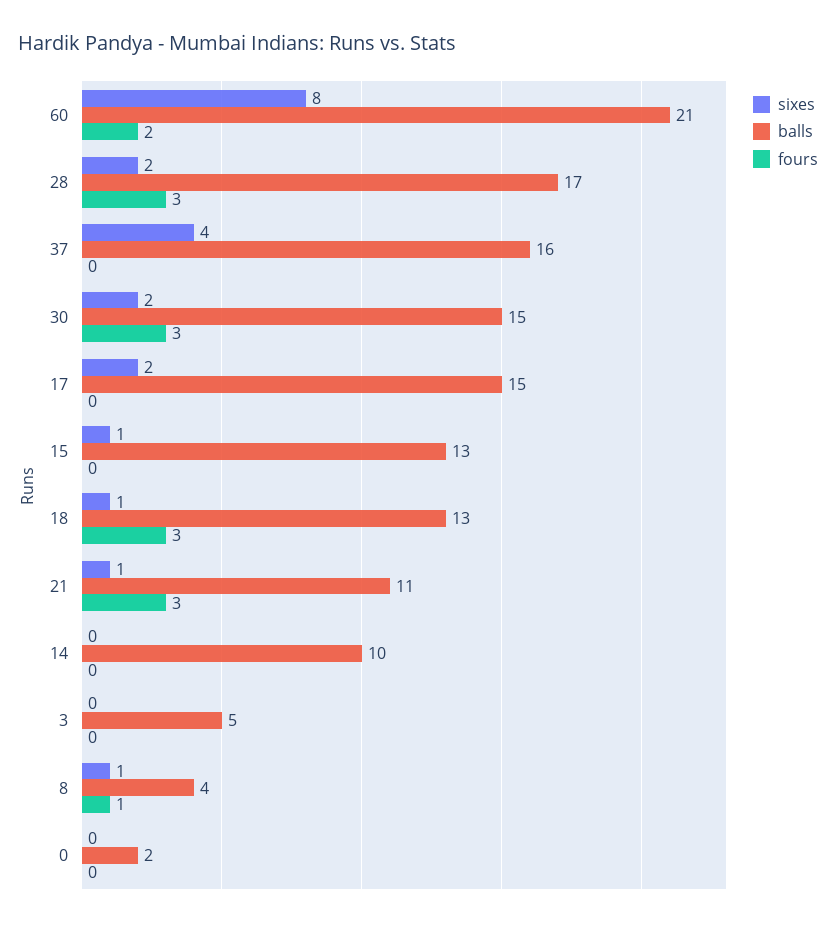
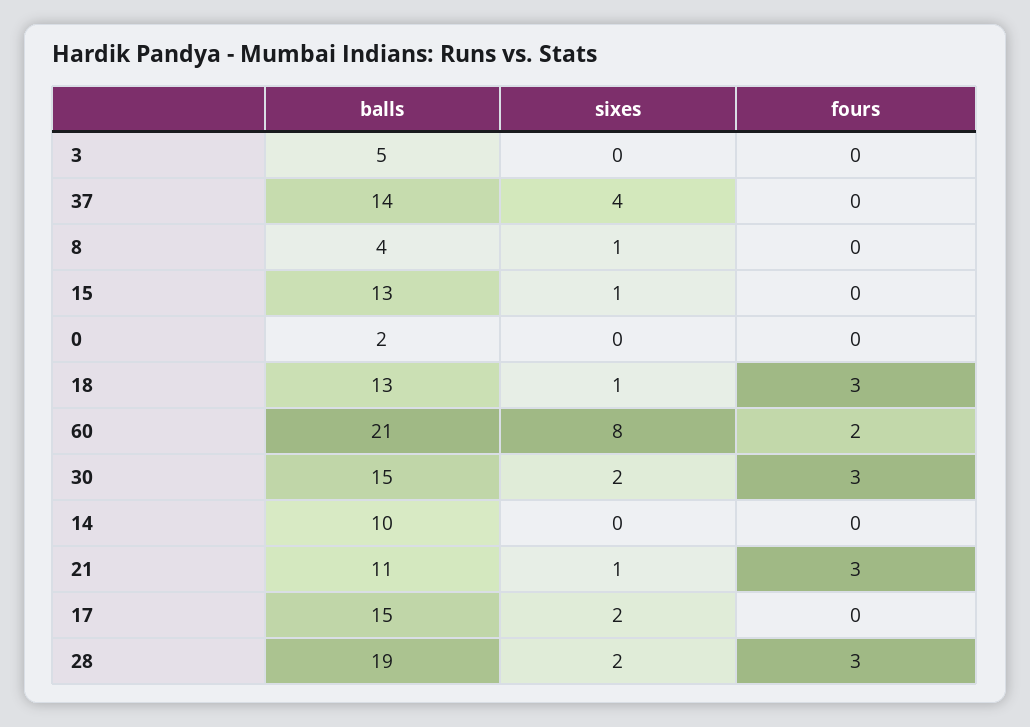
  {
    "sixes": {
      "60": 8,
      "28": 2,
      "37": 4,
      "30": 2,
      "17": 2,
      "15": 1,
      "18": 1,
      "21": 1,
      "14": 0,
      "3": 0,
      "8": 1,
      "0": 0
    },
    "balls": {
      "60": 21,
-     "28": 17,
+     "28": 19,
-     "37": 16,
+     "37": 14,
      "30": 15,
      "17": 15,
      "15": 13,
      "18": 13,
      "21": 11,
      "14": 10,
      "3": 5,
      "8": 4,
      "0": 2
    },
    "fours": {
      "60": 2,
      "28": 3,
      "37": 0,
      "30": 3,
      "17": 0,
      "15": 0,
      "18": 3,
      "21": 3,
      "14": 0,
      "3": 0,
-     "8": 1,
+     "8": 0,
      "0": 0
    }
  }

